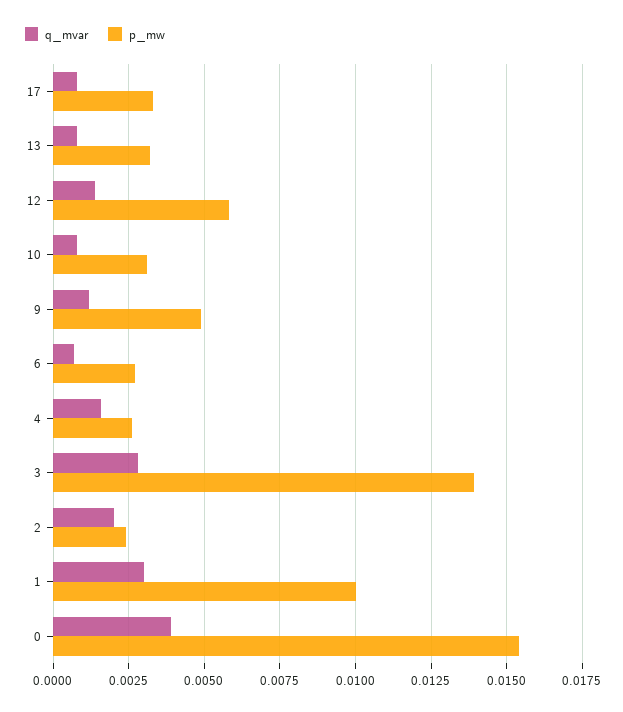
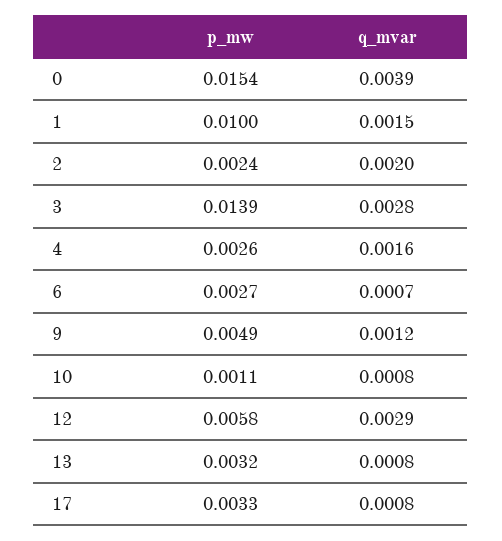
  {
    "q_mvar": {
      "17": 0.0008,
      "13": 0.0008,
-     "12": 0.0015,
+     "12": 0.0029,
      "10": 0.0008,
      "9": 0.0012,
      "6": 0.0007,
      "4": 0.0016,
      "3": 0.0028,
      "2": 0.002,
-     "1": 0.003,
+     "1": 0.0015,
      "0": 0.0039
    },
    "p_mw": {
      "17": 0.0033,
      "13": 0.0032,
      "12": 0.0058,
-     "10": 0.003,
+     "10": 0.0011,
      "9": 0.0049,
      "6": 0.0027,
      "4": 0.0026,
      "3": 0.0139,
      "2": 0.0024,
      "1": 0.01,
      "0": 0.0154
    }
  }

